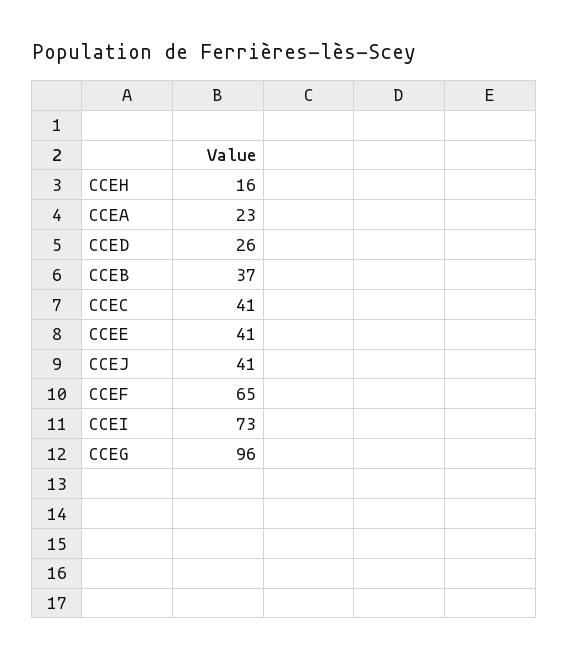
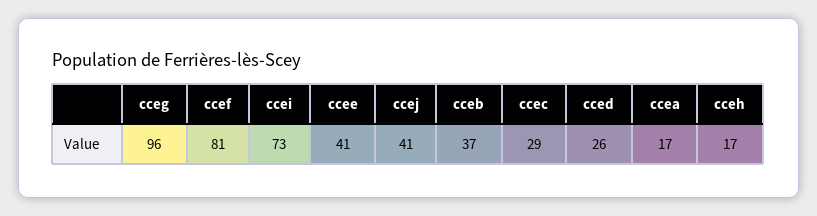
  {
-   "CCEH": 16,
+   "CCEH": 17,
-   "CCEA": 23,
+   "CCEA": 17,
    "CCED": 26,
    "CCEB": 37,
-   "CCEC": 41,
+   "CCEC": 29,
    "CCEE": 41,
    "CCEJ": 41,
-   "CCEF": 65,
+   "CCEF": 81,
    "CCEI": 73,
    "CCEG": 96
  }

